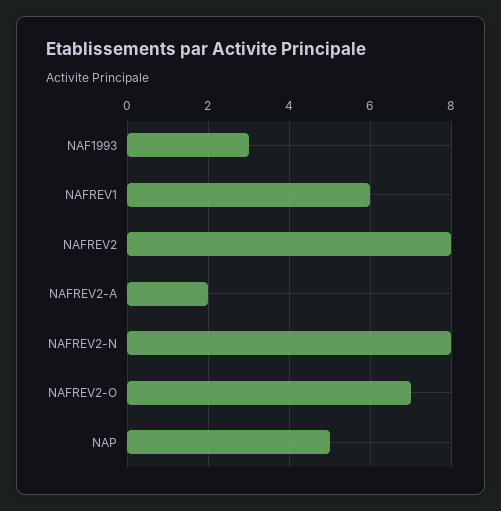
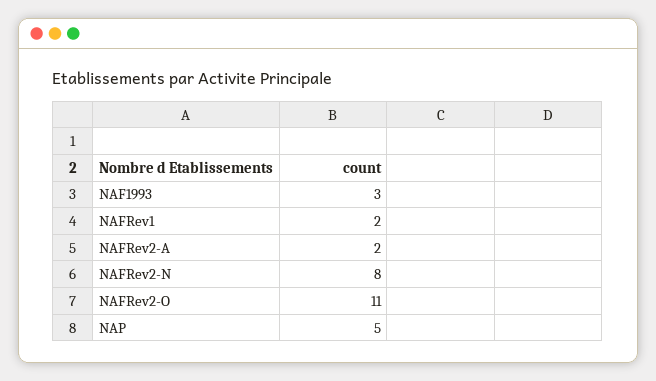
  {
    "NAF1993": 3,
-   "NAFREV1": 6,
+   "NAFREV1": 2,
-   "NAFREV2": 8,
    "NAFREV2-A": 2,
    "NAFREV2-N": 8,
-   "NAFREV2-O": 7,
+   "NAFREV2-O": 11,
    "NAP": 5
  }

